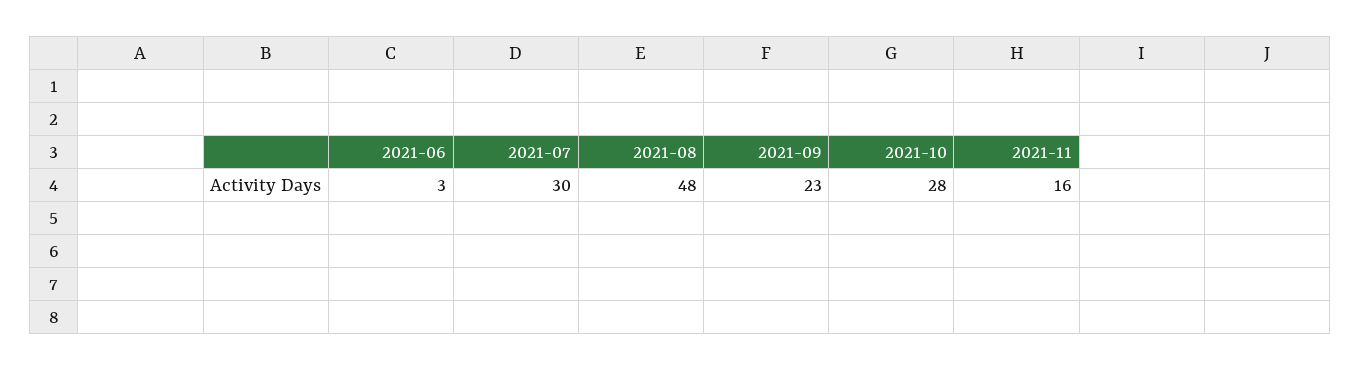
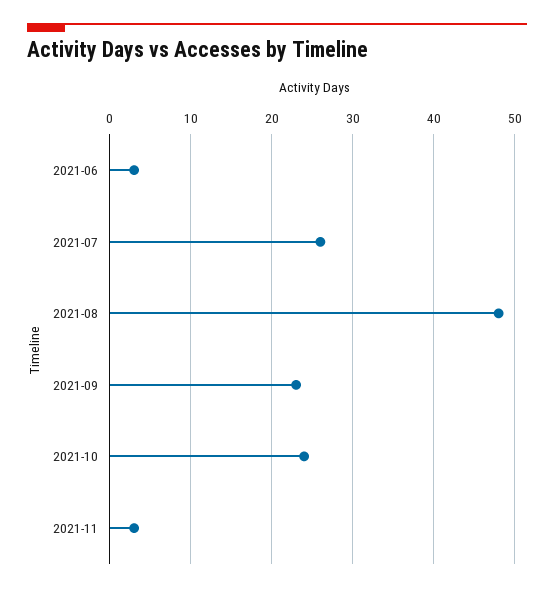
  {
    "2021-06": 3,
-   "2021-07": 30,
+   "2021-07": 26,
    "2021-08": 48,
    "2021-09": 23,
-   "2021-10": 28,
+   "2021-10": 24,
-   "2021-11": 16
+   "2021-11": 3
  }

